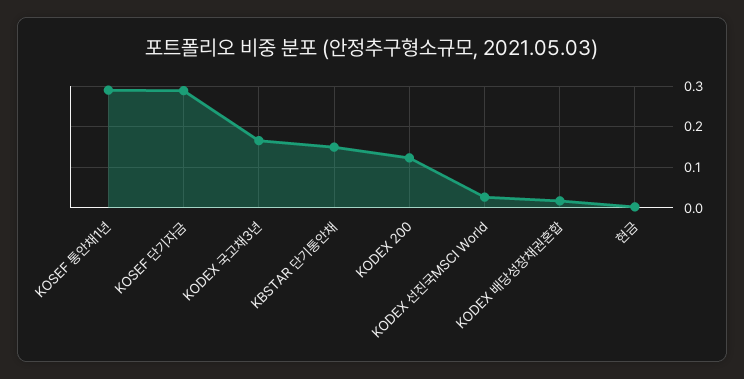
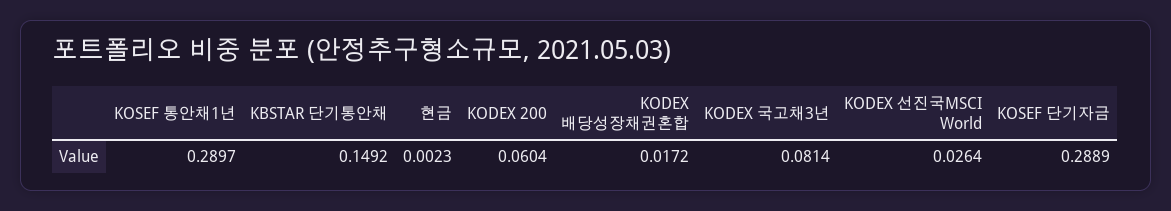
  {
    "KOSEF 통안채1년": 0.2897,
    "KOSEF 단기자금": 0.2889,
-   "KODEX 국고채3년": 0.16,
+   "KODEX 국고채3년": 0.0814,
    "KBSTAR 단기통안채": 0.1492,
-   "KODEX 200": 0.12,
+   "KODEX 200": 0.0604,
    "KODEX 선진국MSCI World": 0.0264,
    "KODEX 배당성장채권혼합": 0.0172,
    "현금": 0.0023
  }

